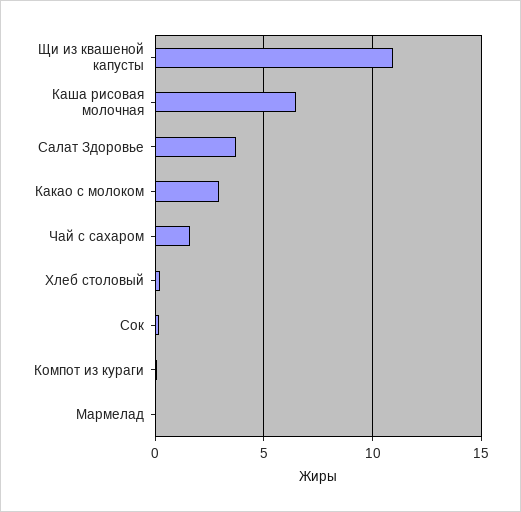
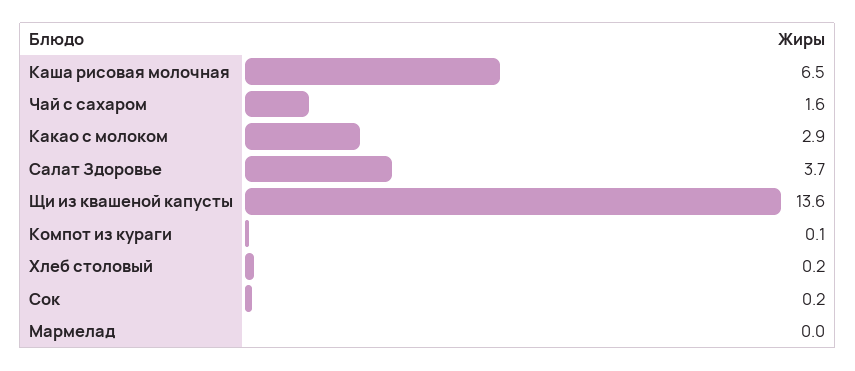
  {
-   "Щи из квашеной капусты": 11,
+   "Щи из квашеной капусты": 13.6,
    "Каша рисовая молочная": 6.5,
    "Салат Здоровье": 3.7,
    "Какао с молоком": 2.9,
    "Чай с сахаром": 1.6,
    "Хлеб столовый": 0.2,
    "Сок": 0.2,
    "Компот из кураги": 0.1,
    "Мармелад": 0
  }

